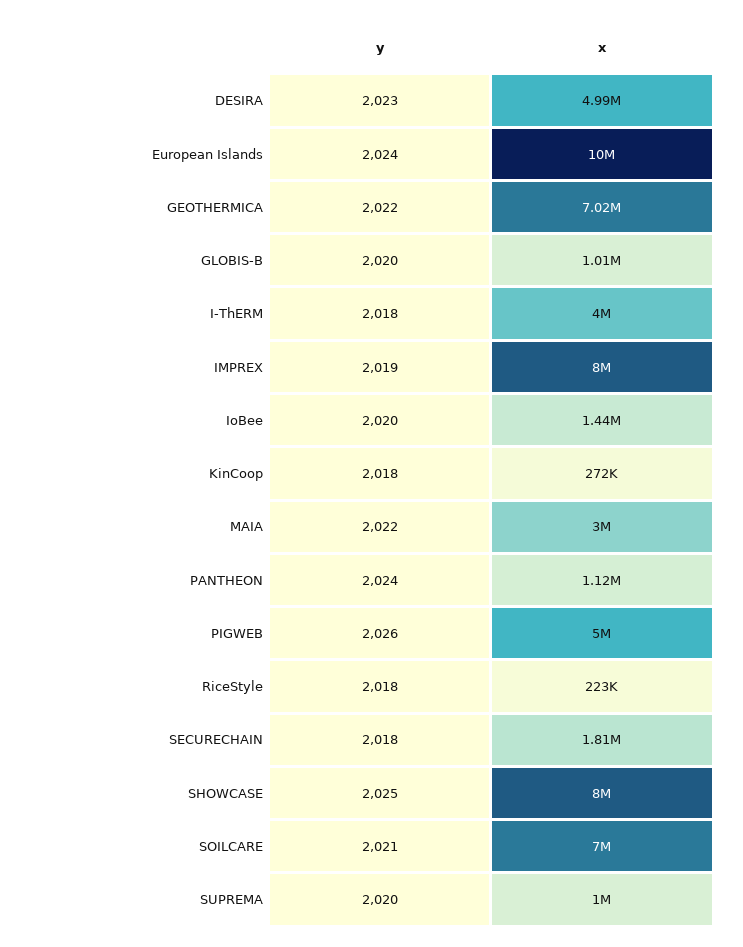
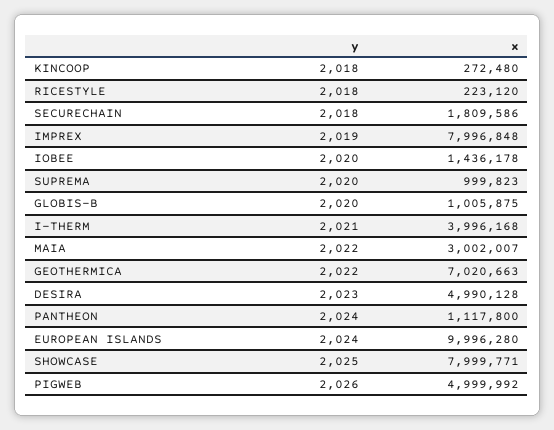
  {
    "y": {
      "DESIRA": 2023,
      "European Islands": 2024,
      "GEOTHERMICA": 2022,
      "GLOBIS-B": 2020,
-     "I-ThERM": 2018,
+     "I-ThERM": 2021,
      "IMPREX": 2019,
      "IoBee": 2020,
      "KinCoop": 2018,
      "MAIA": 2022,
      "PANTHEON": 2024,
      "PIGWEB": 2026,
      "RiceStyle": 2018,
      "SECURECHAIN": 2018,
      "SHOWCASE": 2025,
-     "SOILCARE": 2021,
      "SUPREMA": 2020
    },
    "x": {
      "DESIRA": 4990128,
      "European Islands": 9996280,
      "GEOTHERMICA": 7020663,
      "GLOBIS-B": 1005875,
      "I-ThERM": 3996168,
      "IMPREX": 7996848,
      "IoBee": 1436178,
      "KinCoop": 272480,
      "MAIA": 3002007,
      "PANTHEON": 1117800,
      "PIGWEB": 4999992,
      "RiceStyle": 223120,
      "SECURECHAIN": 1809586,
      "SHOWCASE": 7999771,
-     "SOILCARE": 7000000,
      "SUPREMA": 999823
    }
  }

